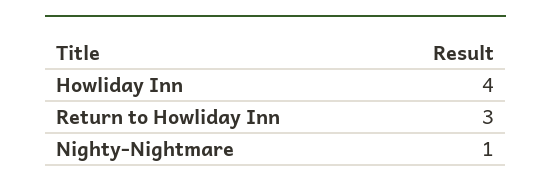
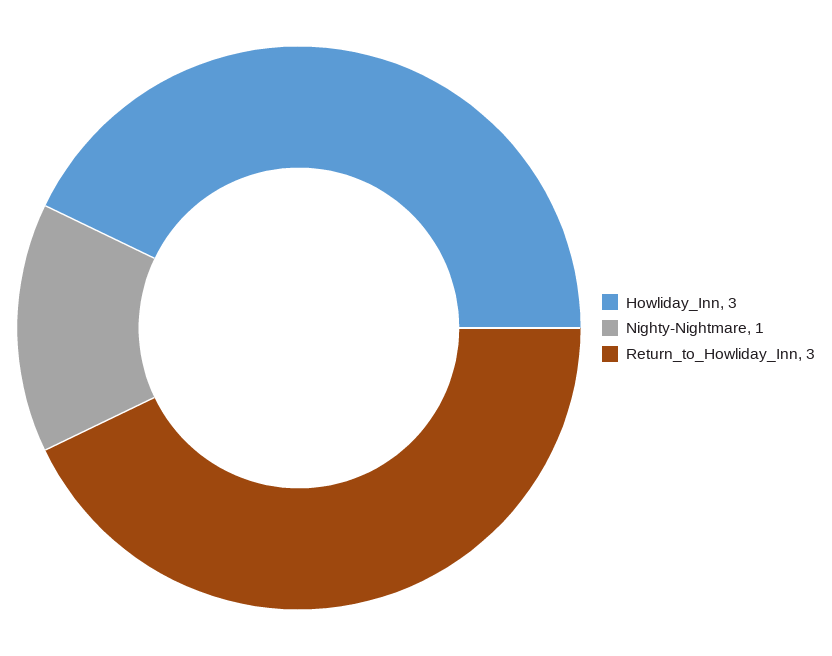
  {
-   "Howliday Inn": 4,
+   "Howliday Inn": 3,
    "Return to Howliday Inn": 3,
    "Nighty-Nightmare": 1
  }

